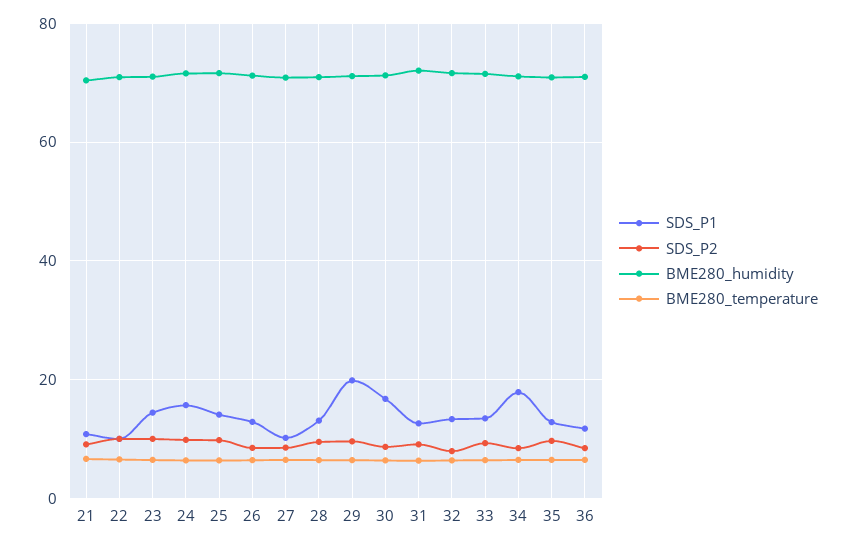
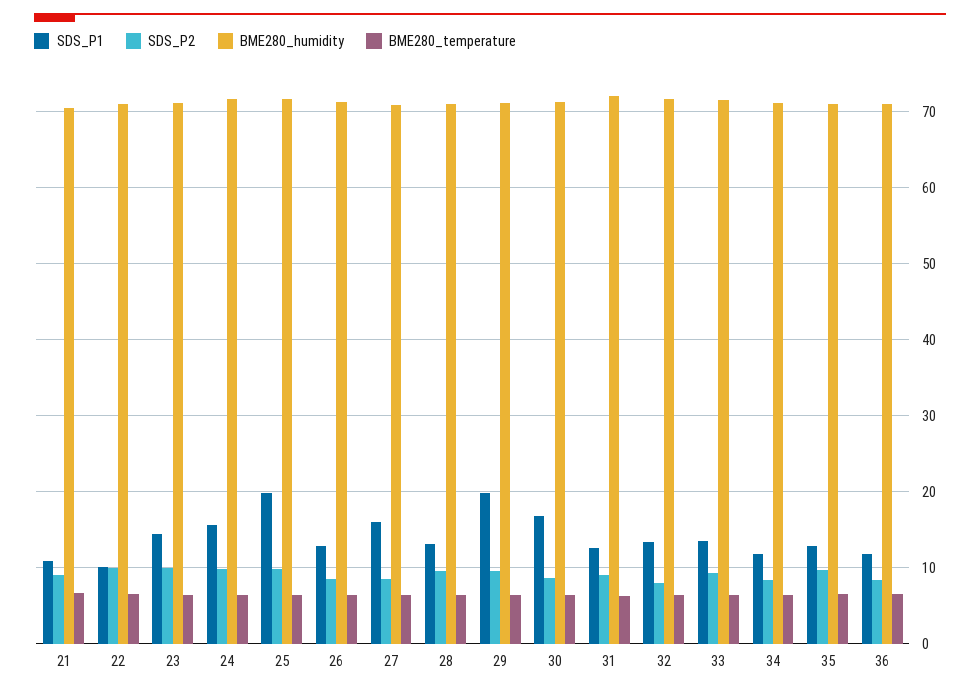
  {
    "SDS_P1": {
      "21": 11,
      "22": 10,
      "23": 14,
      "24": 16,
-     "25": 14,
+     "25": 20,
      "26": 13,
-     "27": 10,
+     "27": 16,
      "28": 13,
      "29": 20,
      "30": 17,
      "31": 13,
      "32": 13,
      "33": 13,
-     "34": 18,
+     "34": 12,
      "35": 13,
      "36": 12
    },
    "SDS_P2": {
      "21": 9,
      "22": 10,
      "23": 10,
      "24": 10,
      "25": 10,
      "26": 9,
      "27": 9,
      "28": 10,
      "29": 10,
      "30": 9,
      "31": 9,
      "32": 8,
      "33": 9,
      "34": 8,
      "35": 10,
      "36": 8
    },
    "BME280_humidity": {
      "21": 70,
      "22": 71,
      "23": 71,
      "24": 72,
      "25": 72,
      "26": 71,
      "27": 71,
      "28": 71,
      "29": 71,
      "30": 71,
      "31": 72,
      "32": 72,
      "33": 72,
      "34": 71,
      "35": 71,
      "36": 71
    },
    "BME280_temperature": {
      "21": 7,
      "22": 7,
      "23": 6,
      "24": 6,
      "25": 6,
      "26": 6,
      "27": 6,
      "28": 6,
      "29": 6,
      "30": 6,
      "31": 6,
      "32": 6,
      "33": 6,
      "34": 6,
      "35": 6,
      "36": 6
    }
  }

